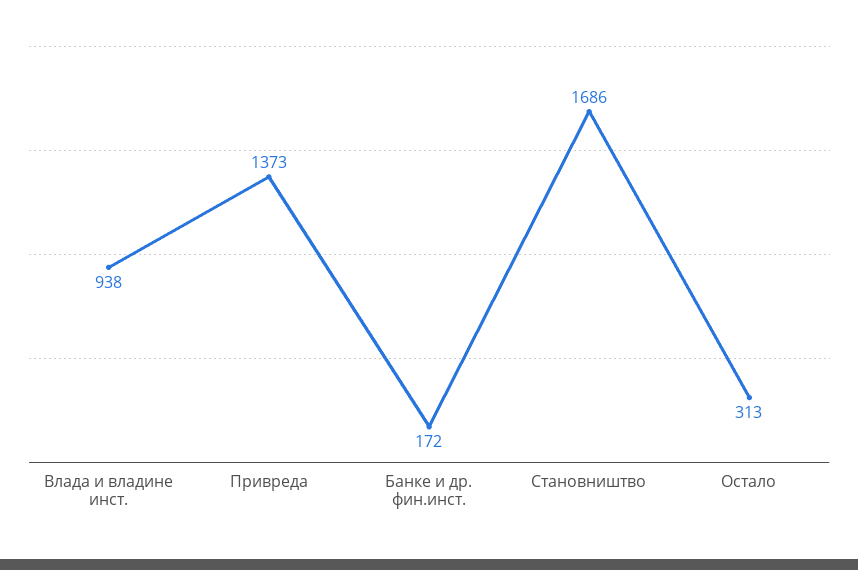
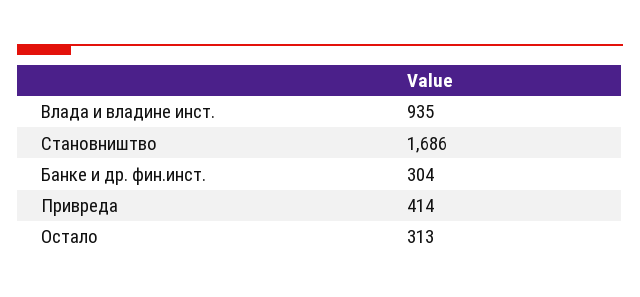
  {
-   "Влада и владине инст.": 938,
+   "Влада и владине инст.": 935,
-   "Привреда": 1373,
+   "Привреда": 414,
-   "Банке и др. фин.инст.": 172,
+   "Банке и др. фин.инст.": 304,
    "Становништвo": 1686,
    "Остало": 313
  }

